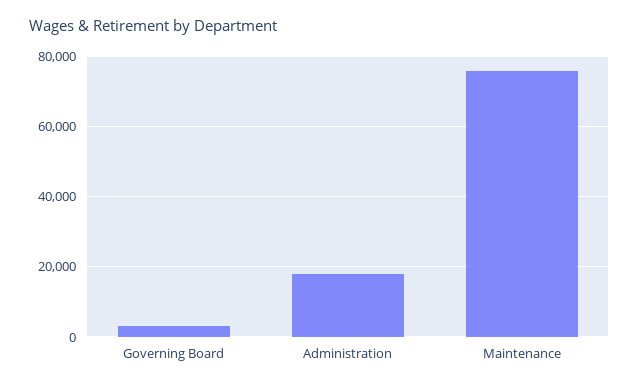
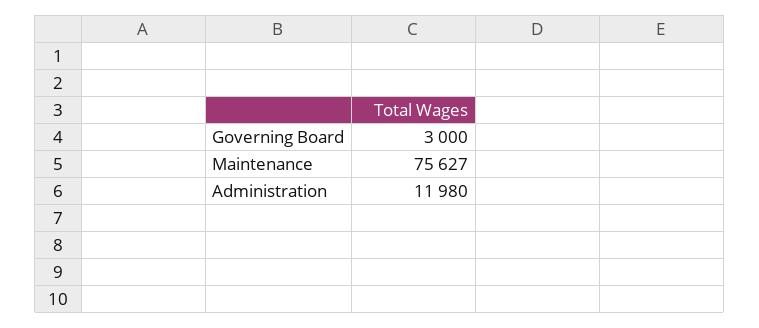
  {
    "Governing Board": 3000,
-   "Administration": 18000,
+   "Administration": 11980,
    "Maintenance": 75627
  }

